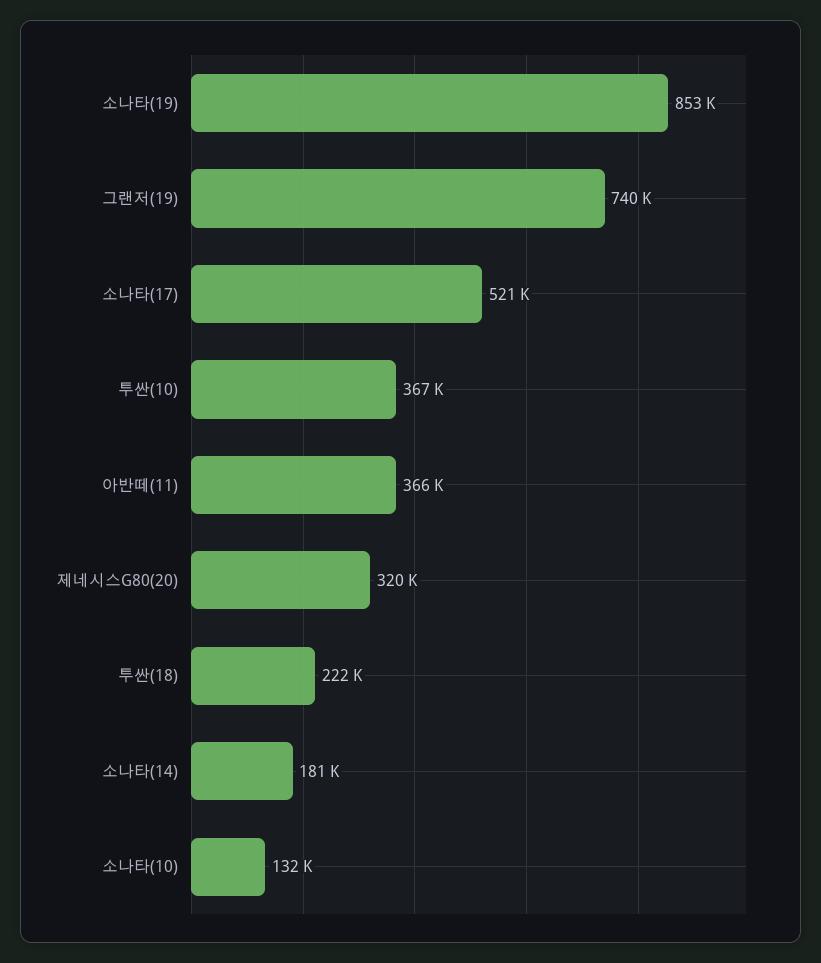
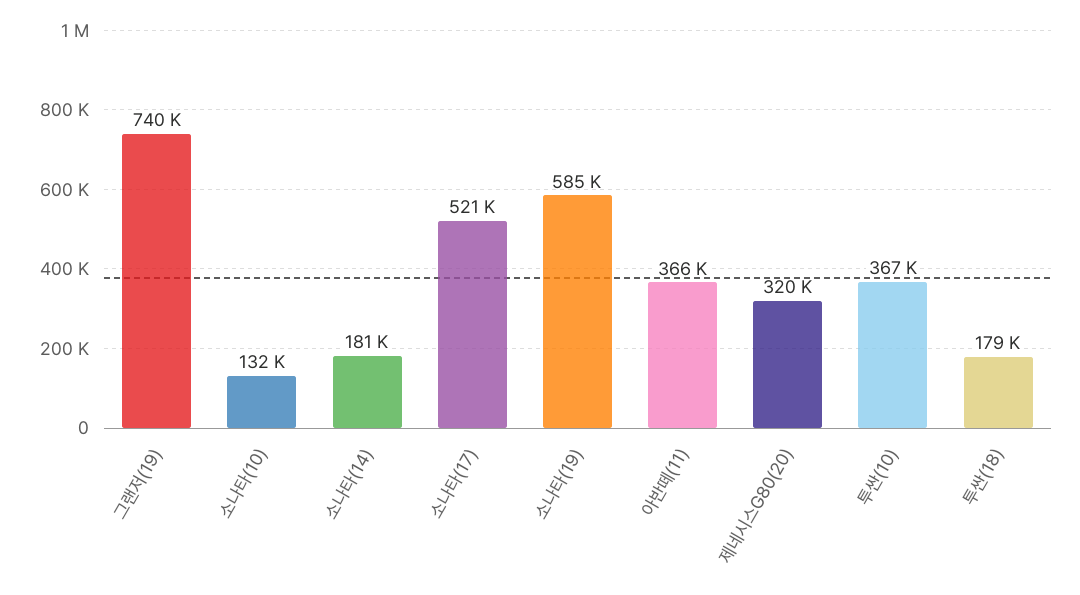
  {
-   "소나타(19)": 853000,
+   "소나타(19)": 585000,
    "그랜저(19)": 740000,
    "소나타(17)": 521000,
    "투싼(10)": 367000,
    "아반떼(11)": 366000,
    "제네시스G80(20)": 320000,
-   "투싼(18)": 222000,
+   "투싼(18)": 179000,
    "소나타(14)": 181000,
    "소나타(10)": 132000
  }

